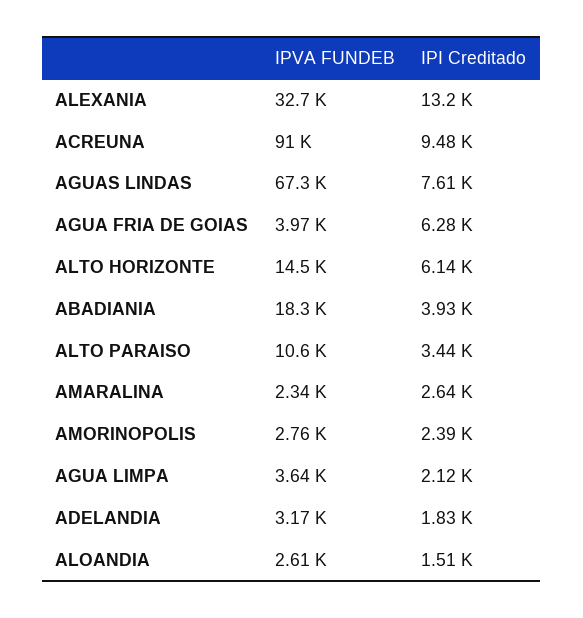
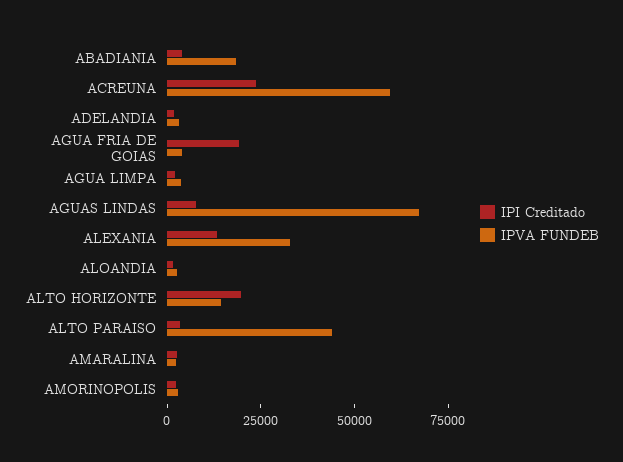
  {
    "IPVA FUNDEB": {
      "ALEXANIA": 32700,
-     "ACREUNA": 91000,
+     "ACREUNA": 60000,
      "AGUAS LINDAS": 67300,
      "AGUA FRIA DE GOIAS": 3970,
      "ALTO HORIZONTE": 14500,
      "ABADIANIA": 18300,
-     "ALTO PARAISO": 10600,
+     "ALTO PARAISO": 45000,
      "AMARALINA": 2340,
      "AMORINOPOLIS": 2760,
      "AGUA LIMPA": 3640,
      "ADELANDIA": 3170,
      "ALOANDIA": 2610
    },
    "IPI Creditado": {
      "ALEXANIA": 13200,
-     "ACREUNA": 9480,
+     "ACREUNA": 25000,
      "AGUAS LINDAS": 7610,
-     "AGUA FRIA DE GOIAS": 6280,
+     "AGUA FRIA DE GOIAS": 20000,
-     "ALTO HORIZONTE": 6140,
+     "ALTO HORIZONTE": 20000,
      "ABADIANIA": 3930,
      "ALTO PARAISO": 3440,
      "AMARALINA": 2640,
      "AMORINOPOLIS": 2390,
      "AGUA LIMPA": 2120,
      "ADELANDIA": 1830,
      "ALOANDIA": 1510
    }
  }

